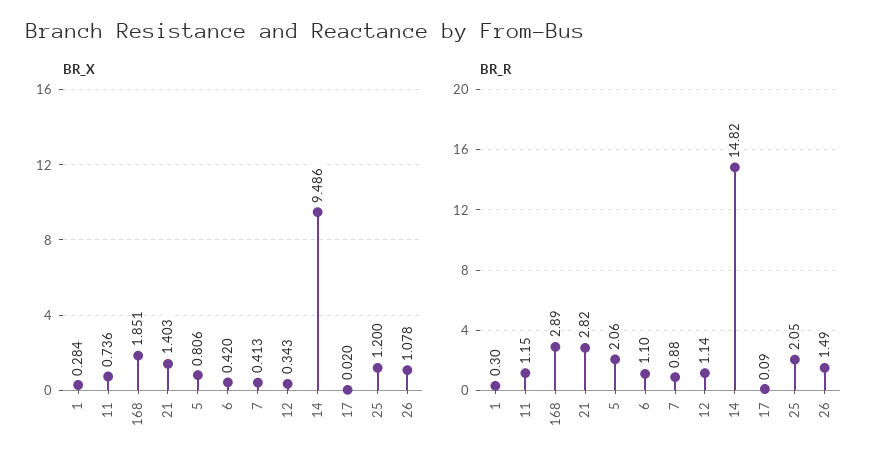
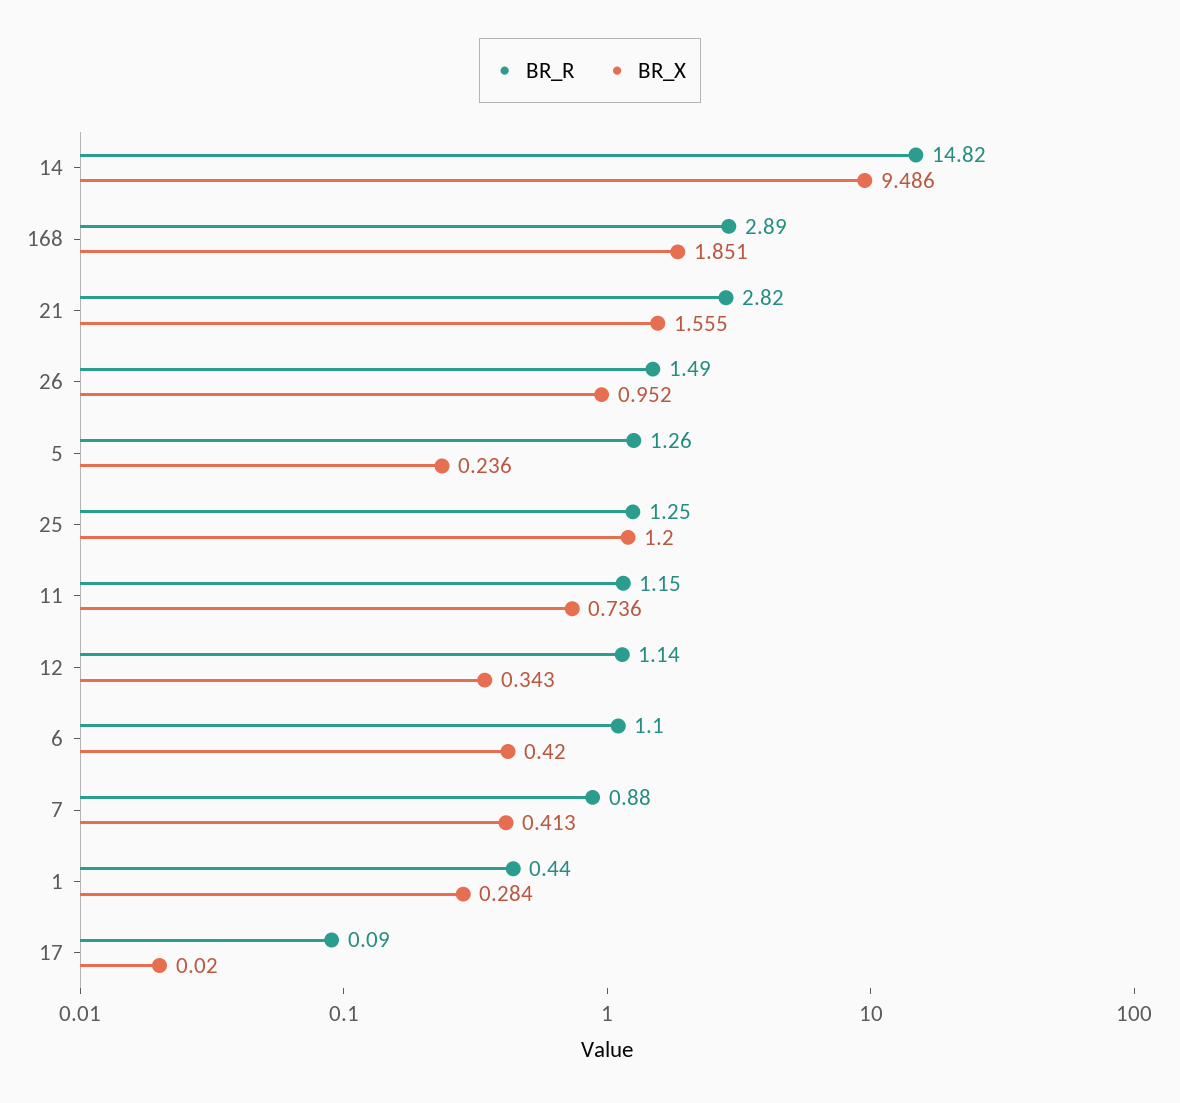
  {
    "BR_X": {
      "1": 0.284,
      "11": 0.736,
      "168": 1.851,
-     "21": 1.403,
+     "21": 1.555,
-     "5": 0.806,
+     "5": 0.236,
      "6": 0.42,
      "7": 0.413,
      "12": 0.343,
      "14": 9.486,
      "17": 0.02,
      "25": 1.2,
-     "26": 1.078
+     "26": 0.952
    },
    "BR_R": {
-     "1": 0.3,
+     "1": 0.44,
      "11": 1.15,
      "168": 2.89,
      "21": 2.82,
-     "5": 2.06,
+     "5": 1.26,
      "6": 1.1,
      "7": 0.88,
      "12": 1.14,
      "14": 14.82,
      "17": 0.09,
-     "25": 2.05,
+     "25": 1.25,
      "26": 1.49
    }
  }

